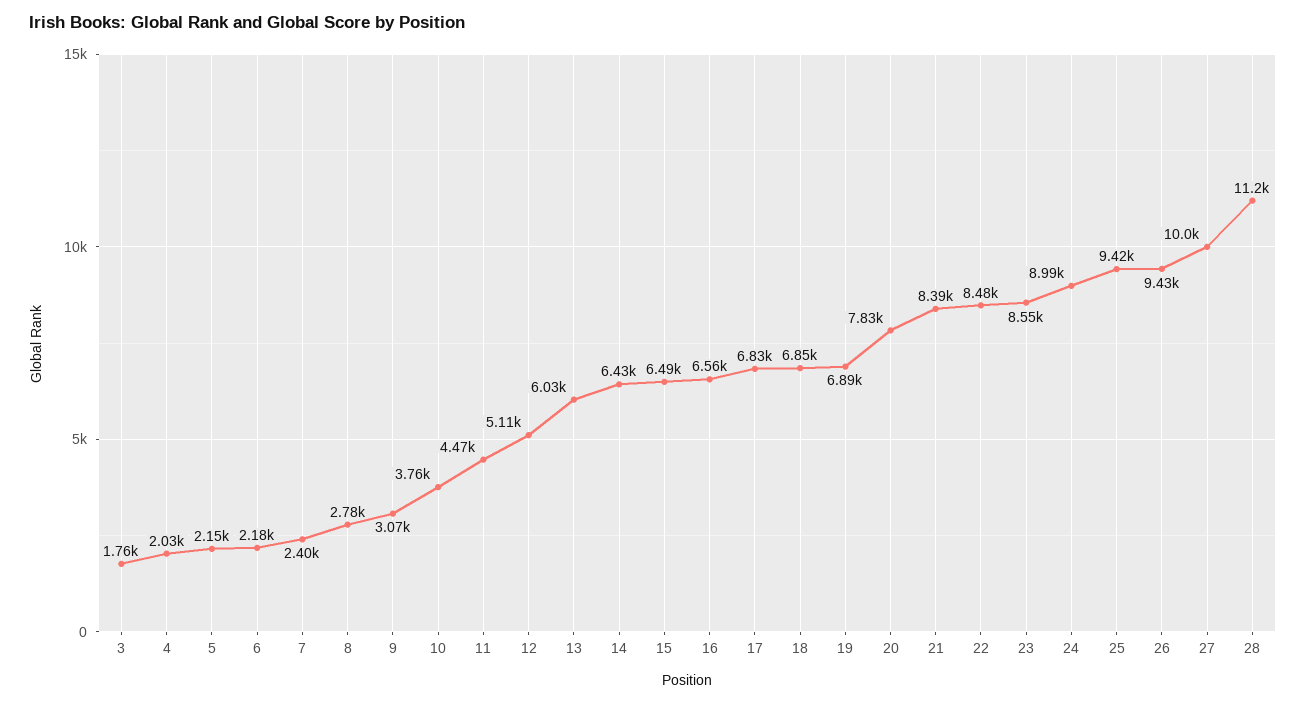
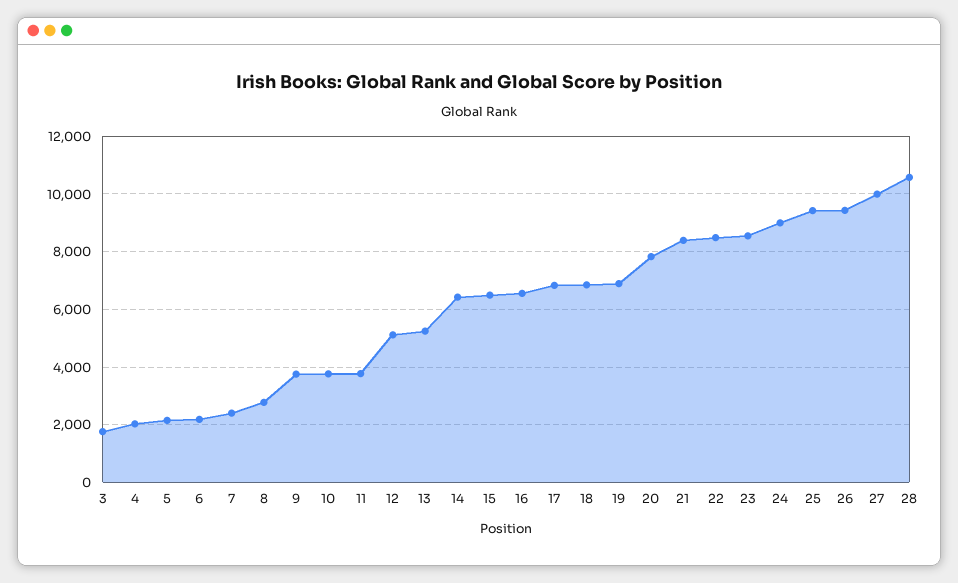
  {
    "3": 1760,
    "4": 2030,
    "5": 2150,
    "6": 2180,
    "7": 2400,
    "8": 2780,
-   "9": 3070,
+   "9": 3750,
    "10": 3760,
-   "11": 4470,
+   "11": 3750,
    "12": 5110,
-   "13": 6030,
+   "13": 5250,
    "14": 6430,
    "15": 6490,
    "16": 6560,
    "17": 6830,
    "18": 6850,
    "19": 6890,
    "20": 7830,
    "21": 8390,
    "22": 8480,
    "23": 8550,
    "24": 8990,
    "25": 9420,
    "26": 9430,
    "27": 10000,
-   "28": 11200
+   "28": 10500
  }

